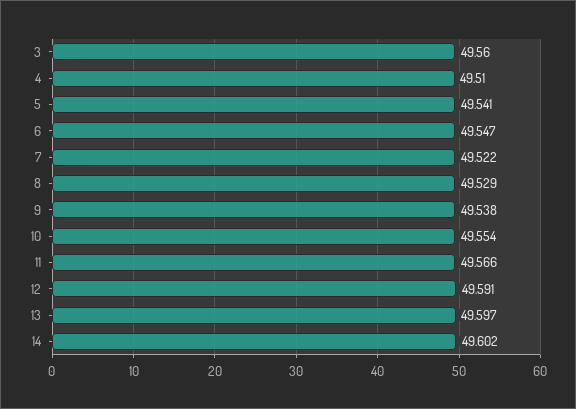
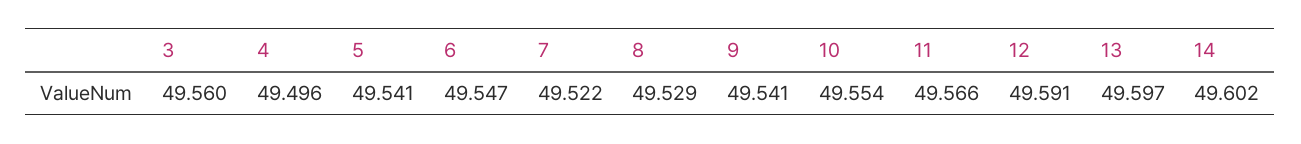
  {
    "3": 49.56,
-   "4": 49.51,
+   "4": 49.496,
    "5": 49.541,
    "6": 49.547,
    "7": 49.522,
    "8": 49.529,
-   "9": 49.538,
+   "9": 49.541,
    "10": 49.554,
    "11": 49.566,
    "12": 49.591,
    "13": 49.597,
    "14": 49.602
  }

